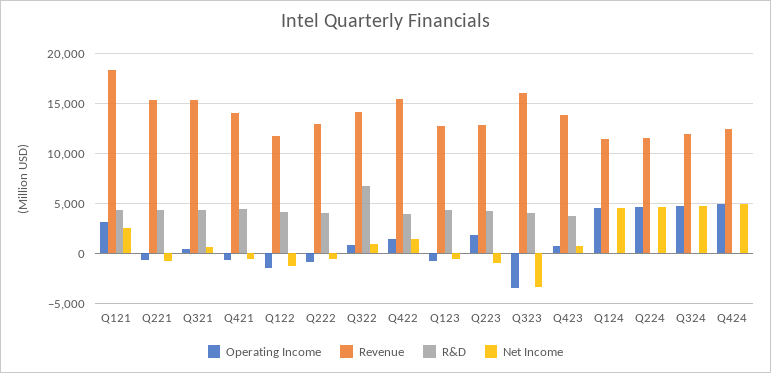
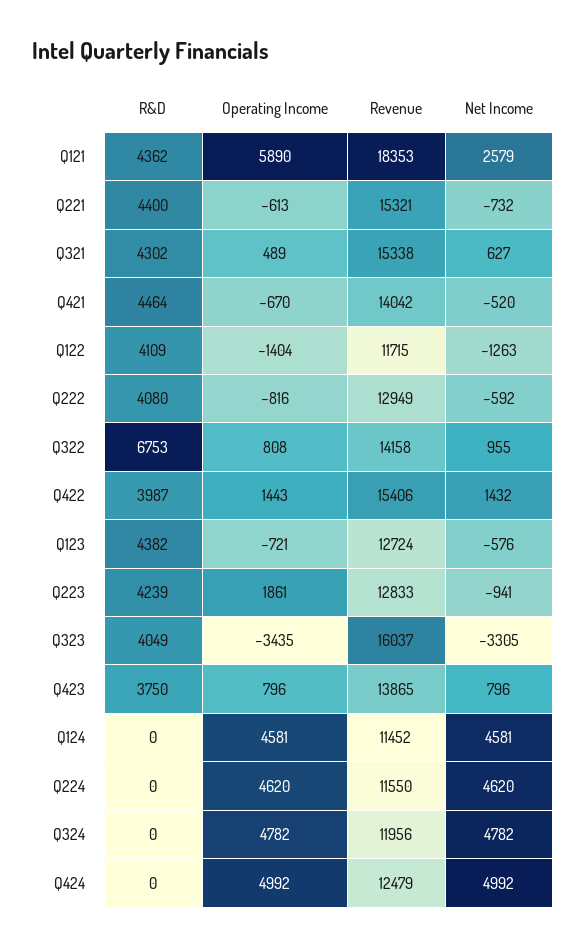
  {
    "Operating Income": {
-     "Q121": 3000,
+     "Q121": 5890,
      "Q221": -613,
      "Q321": 489,
      "Q421": -670,
      "Q122": -1404,
      "Q222": -816,
      "Q322": 808,
      "Q422": 1443,
      "Q123": -721,
      "Q223": 1861,
      "Q323": -3435,
      "Q423": 796,
      "Q124": 4581,
      "Q224": 4620,
      "Q324": 4782,
      "Q424": 4992
    },
    "Revenue": {
      "Q121": 18353,
      "Q221": 15321,
      "Q321": 15338,
      "Q421": 14042,
      "Q122": 11715,
      "Q222": 12949,
      "Q322": 14158,
      "Q422": 15406,
      "Q123": 12724,
      "Q223": 12833,
      "Q323": 16037,
      "Q423": 13865,
      "Q124": 11452,
      "Q224": 11550,
      "Q324": 11956,
      "Q424": 12479
    },
    "R&D": {
      "Q121": 4362,
      "Q221": 4400,
      "Q321": 4302,
      "Q421": 4464,
      "Q122": 4109,
      "Q222": 4080,
      "Q322": 6753,
      "Q422": 3987,
      "Q123": 4382,
      "Q223": 4239,
      "Q323": 4049,
      "Q423": 3750,
      "Q124": 0,
      "Q224": 0,
      "Q324": 0,
      "Q424": 0
    },
    "Net Income": {
      "Q121": 2579,
      "Q221": -732,
      "Q321": 627,
      "Q421": -520,
      "Q122": -1263,
      "Q222": -592,
      "Q322": 955,
      "Q422": 1432,
      "Q123": -576,
      "Q223": -941,
      "Q323": -3305,
      "Q423": 796,
      "Q124": 4581,
      "Q224": 4620,
      "Q324": 4782,
      "Q424": 4992
    }
  }

